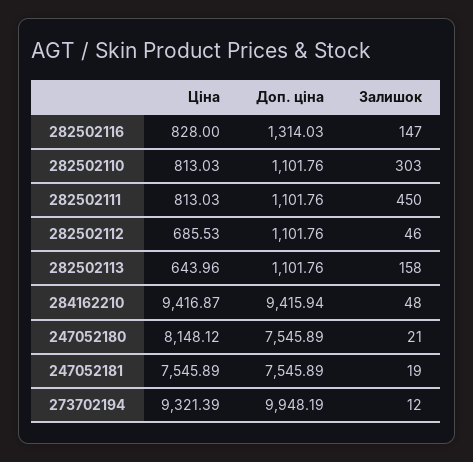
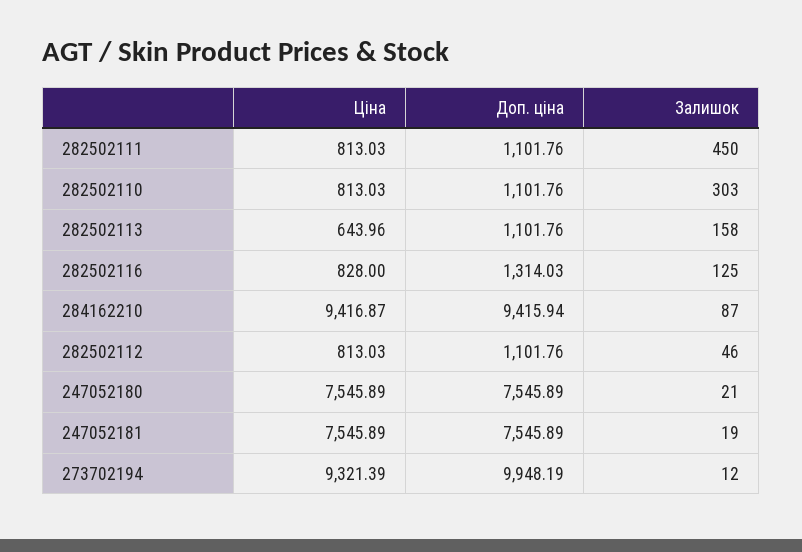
  {
    "Ціна": {
      "282502116": 828,
      "282502110": 813.03,
      "282502111": 813.03,
-     "282502112": 685.53,
+     "282502112": 813.03,
      "282502113": 643.96,
      "284162210": 9416.87,
-     "247052180": 8148.12,
+     "247052180": 7545.89,
      "247052181": 7545.89,
      "273702194": 9321.39
    },
    "Доп. ціна": {
      "282502116": 1314.03,
      "282502110": 1101.76,
      "282502111": 1101.76,
      "282502112": 1101.76,
      "282502113": 1101.76,
      "284162210": 9415.94,
      "247052180": 7545.89,
      "247052181": 7545.89,
      "273702194": 9948.19
    },
    "Залишок": {
-     "282502116": 147,
+     "282502116": 125,
      "282502110": 303,
      "282502111": 450,
      "282502112": 46,
      "282502113": 158,
-     "284162210": 48,
+     "284162210": 87,
      "247052180": 21,
      "247052181": 19,
      "273702194": 12
    }
  }

